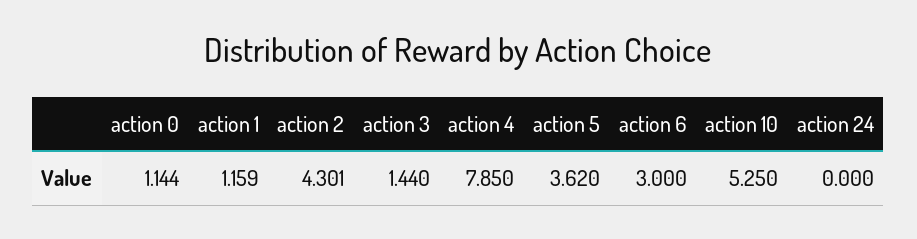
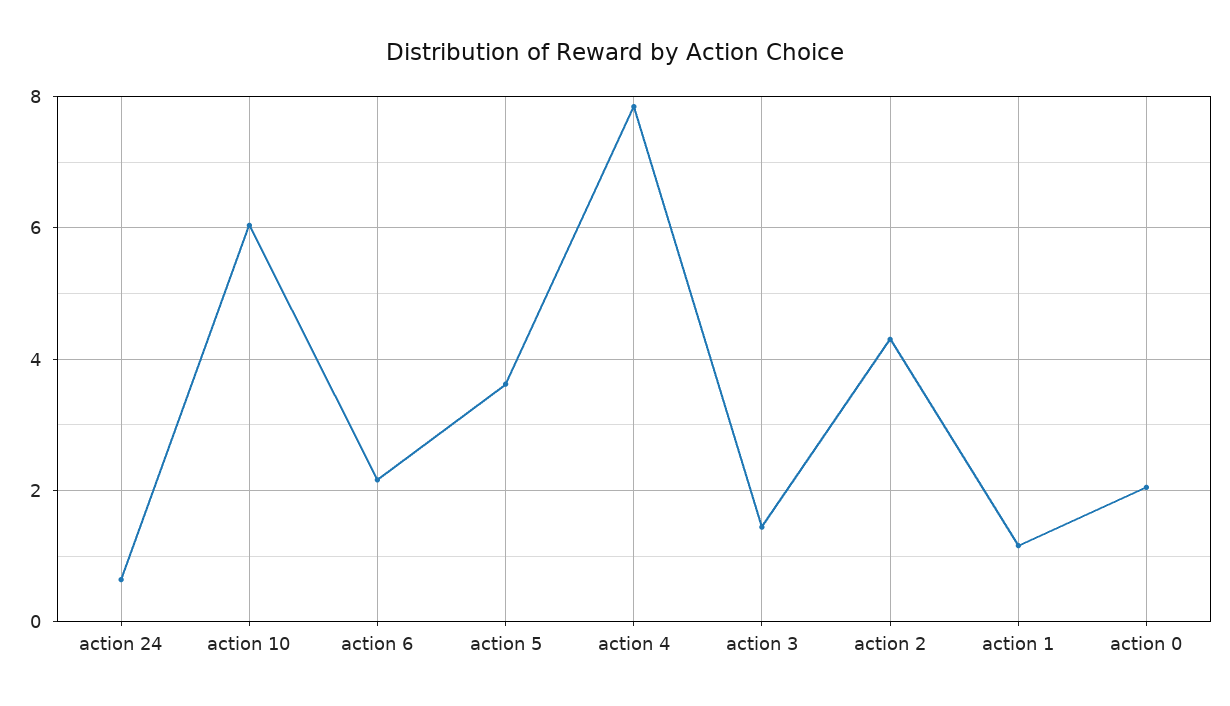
  {
-   "action 0": 1.144,
+   "action 0": 2,
    "action 1": 1.159,
    "action 2": 4.301,
    "action 3": 1.44,
    "action 4": 7.85,
    "action 5": 3.62,
-   "action 6": 3,
+   "action 6": 2.2,
-   "action 10": 5.25,
+   "action 10": 6,
-   "action 24": 0
+   "action 24": 0.6
  }

